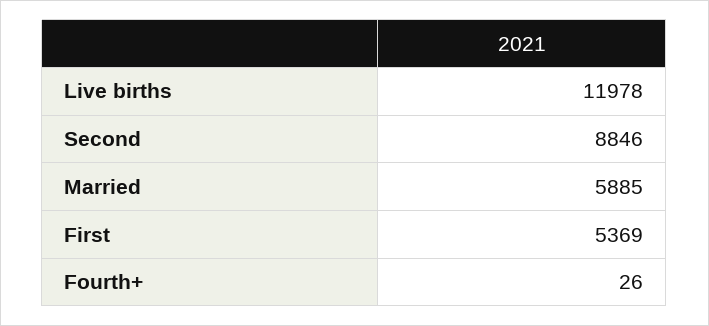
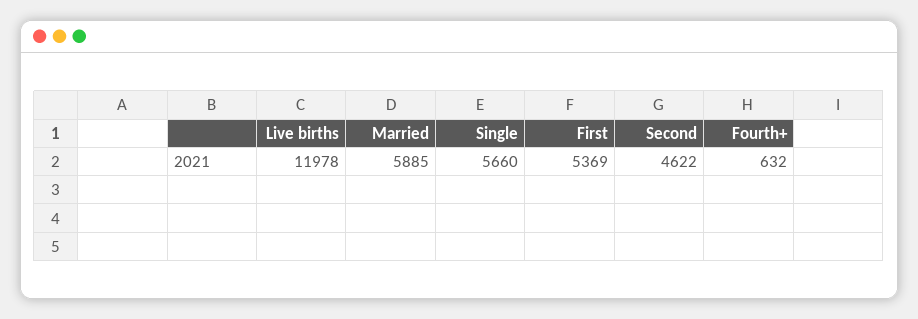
  {
    "Live births": 11978,
-   "Second": 8846,
+   "Second": 4622,
    "Married": 5885,
    "First": 5369,
-   "Fourth+": 26
+   "Fourth+": 632,
+   "Single": 5660
  }

